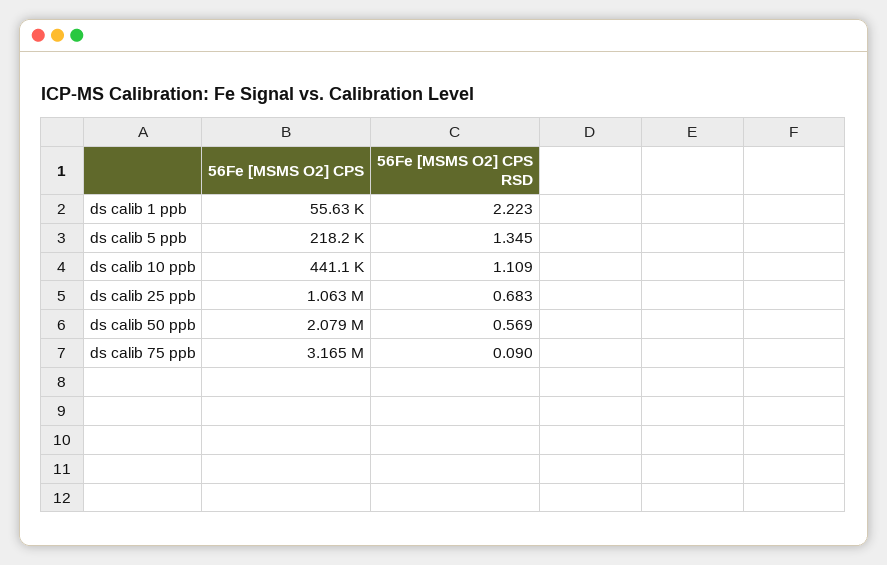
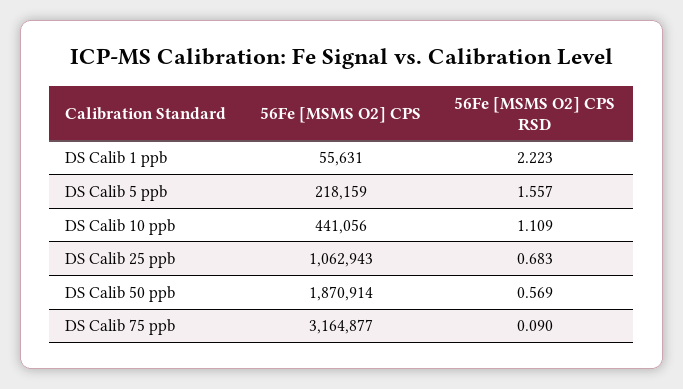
  {
    "56Fe [MSMS O2] CPS": {
      "ds calib 1 ppb": 55631,
      "ds calib 5 ppb": 218159,
      "ds calib 10 ppb": 441056,
      "ds calib 25 ppb": 1062943,
-     "ds calib 50 ppb": 2079000,
+     "ds calib 50 ppb": 1870914,
      "ds calib 75 ppb": 3164877
    },
    "56Fe [MSMS O2] CPS RSD": {
      "ds calib 1 ppb": 2.223,
-     "ds calib 5 ppb": 1.345,
+     "ds calib 5 ppb": 1.557,
      "ds calib 10 ppb": 1.109,
      "ds calib 25 ppb": 0.683,
      "ds calib 50 ppb": 0.569,
      "ds calib 75 ppb": 0.09
    }
  }

